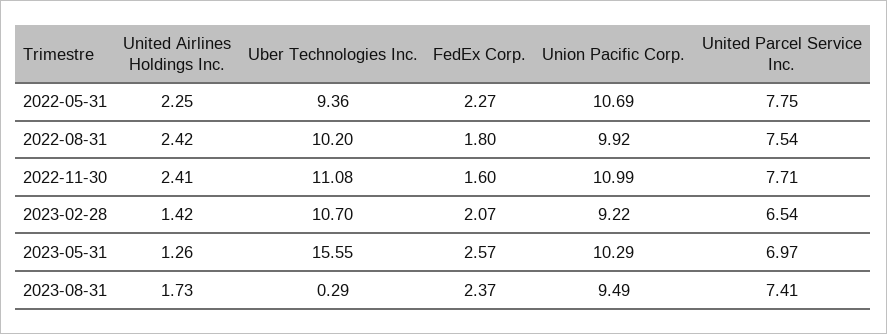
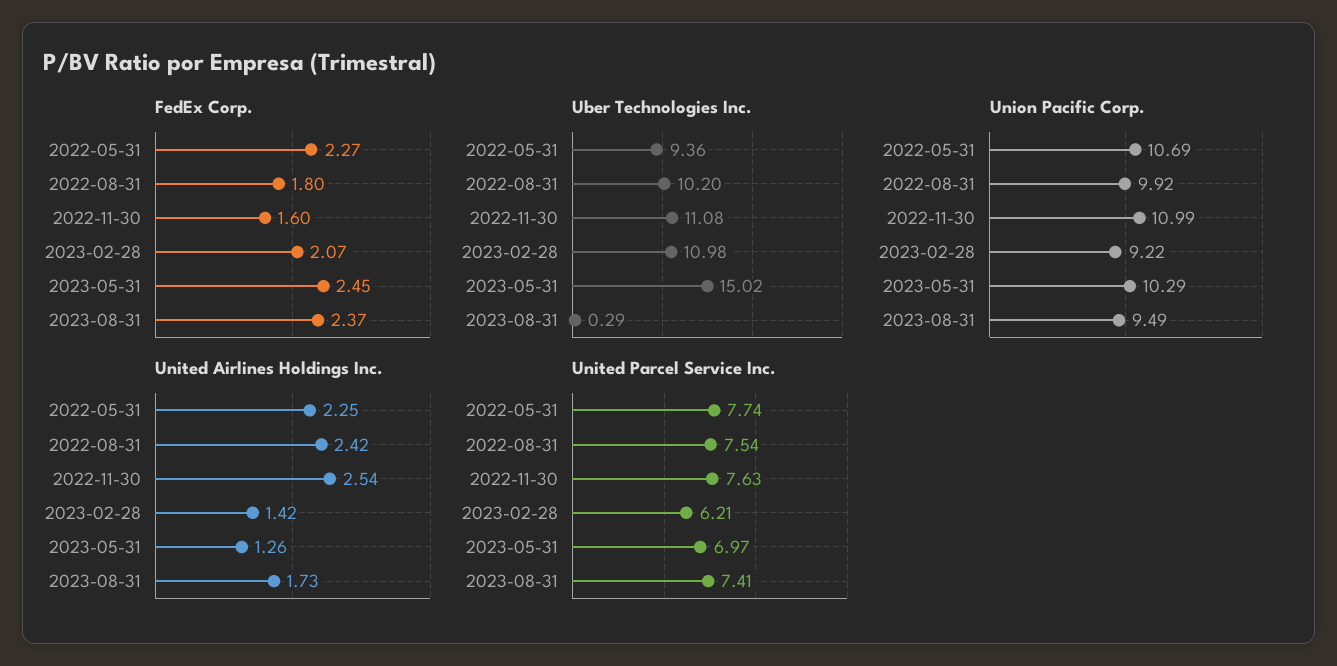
  {
    "United Airlines Holdings Inc.": {
      "2022-05-31": 2.25,
      "2022-08-31": 2.42,
-     "2022-11-30": 2.41,
+     "2022-11-30": 2.54,
      "2023-02-28": 1.42,
      "2023-05-31": 1.26,
      "2023-08-31": 1.73
    },
    "Uber Technologies Inc.": {
      "2022-05-31": 9.36,
      "2022-08-31": 10.2,
      "2022-11-30": 11.08,
-     "2023-02-28": 10.7,
+     "2023-02-28": 10.98,
-     "2023-05-31": 15.55,
+     "2023-05-31": 15.02,
      "2023-08-31": 0.29
    },
    "FedEx Corp.": {
      "2022-05-31": 2.27,
      "2022-08-31": 1.8,
      "2022-11-30": 1.6,
      "2023-02-28": 2.07,
-     "2023-05-31": 2.57,
+     "2023-05-31": 2.45,
      "2023-08-31": 2.37
    },
    "Union Pacific Corp.": {
      "2022-05-31": 10.69,
      "2022-08-31": 9.92,
      "2022-11-30": 10.99,
      "2023-02-28": 9.22,
      "2023-05-31": 10.29,
      "2023-08-31": 9.49
    },
    "United Parcel Service Inc.": {
-     "2022-05-31": 7.75,
+     "2022-05-31": 7.74,
      "2022-08-31": 7.54,
-     "2022-11-30": 7.71,
+     "2022-11-30": 7.63,
-     "2023-02-28": 6.54,
+     "2023-02-28": 6.21,
      "2023-05-31": 6.97,
      "2023-08-31": 7.41
    }
  }

